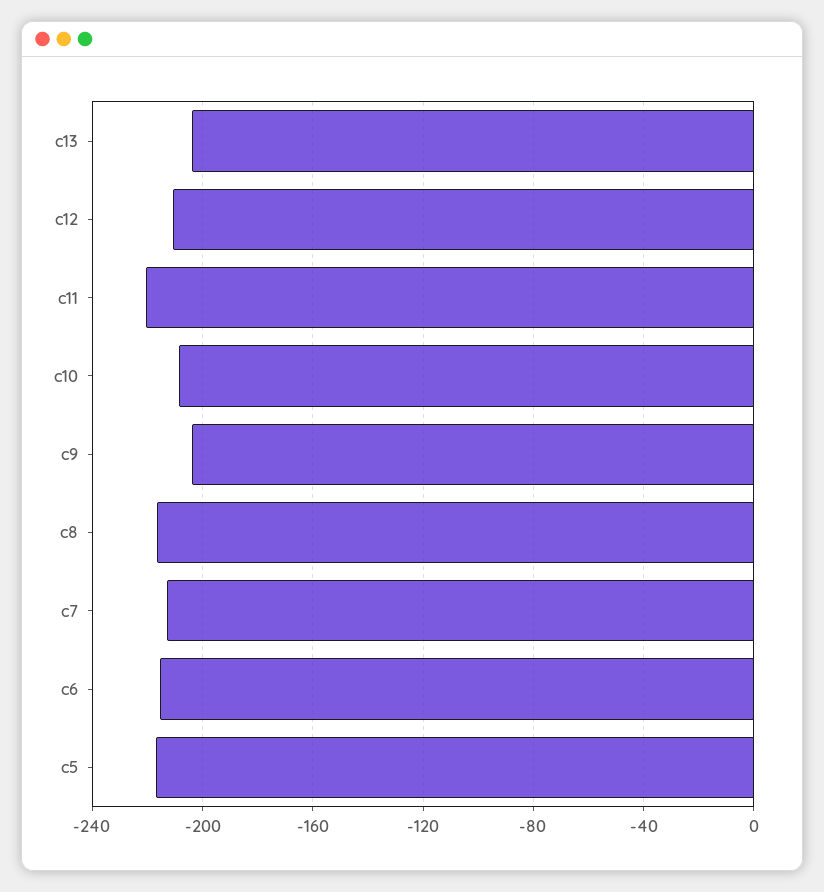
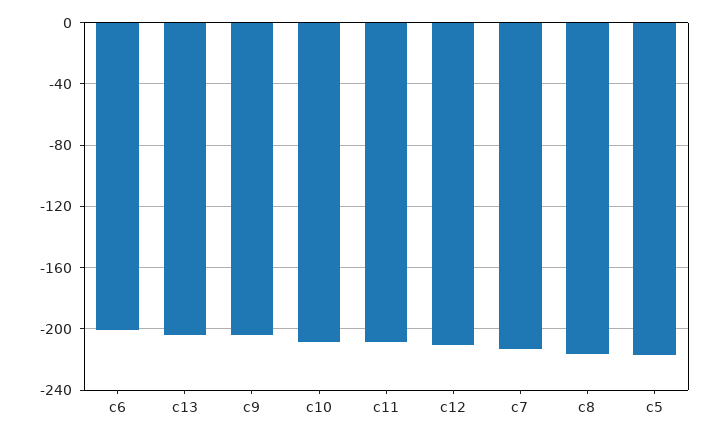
  {
    "c13": -205,
    "c12": -210,
-   "c11": -220,
+   "c11": -210,
    "c10": -210,
    "c9": -205,
    "c8": -215,
    "c7": -215,
-   "c6": -215,
+   "c6": -200,
    "c5": -215
  }

